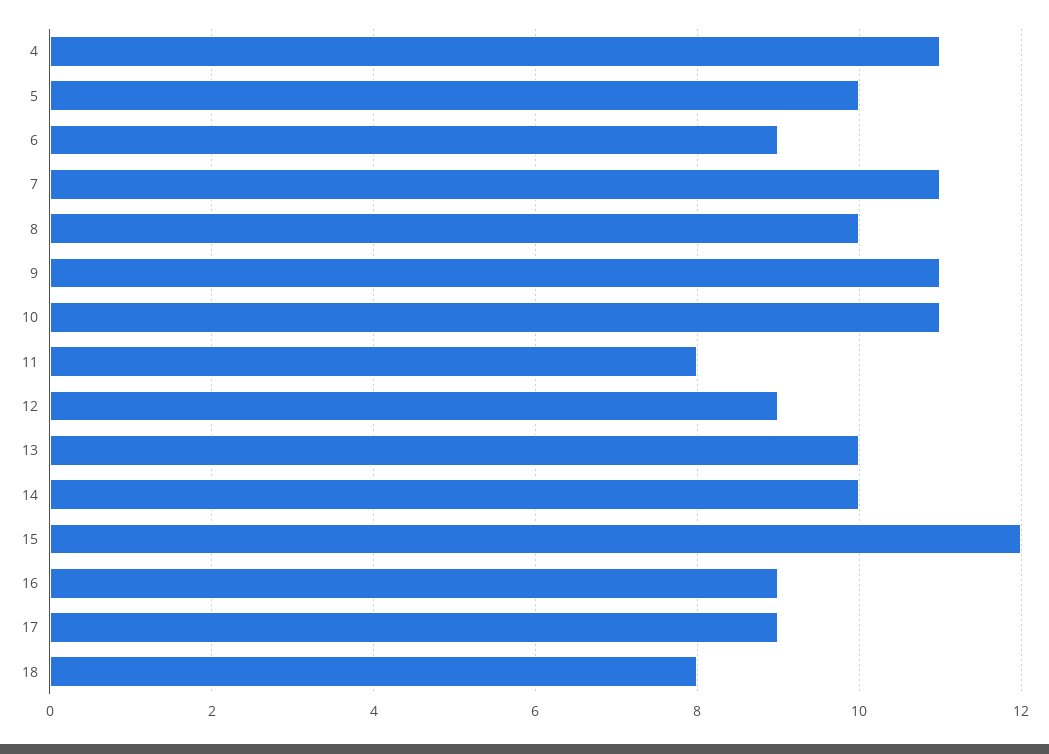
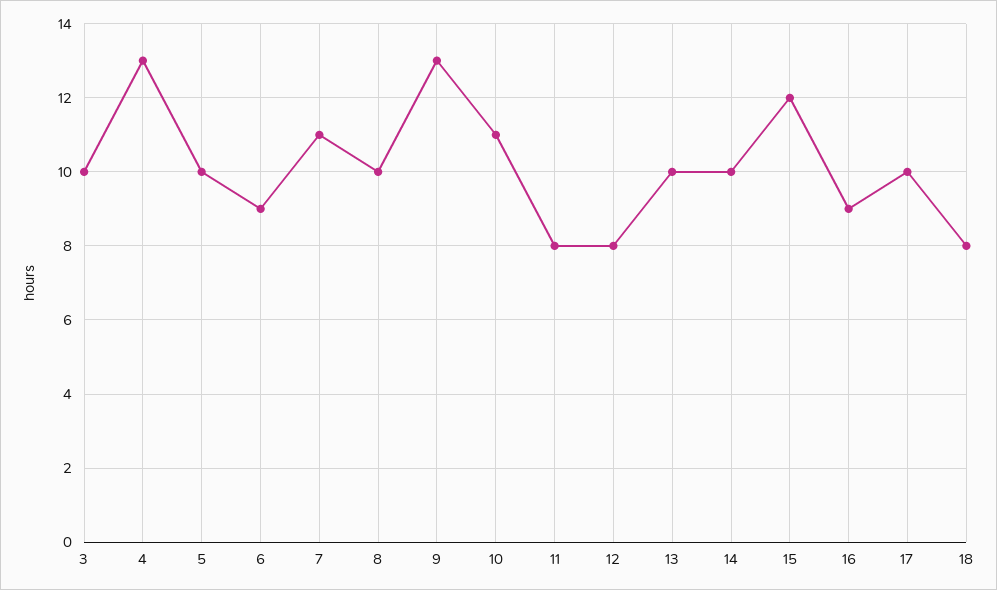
  {
-   "4": 11,
+   "4": 13,
    "5": 10,
    "6": 9,
    "7": 11,
    "8": 10,
-   "9": 11,
+   "9": 13,
    "10": 11,
    "11": 8,
-   "12": 9,
+   "12": 8,
    "13": 10,
    "14": 10,
    "15": 12,
    "16": 9,
-   "17": 9,
+   "17": 10,
-   "18": 8
+   "18": 8,
+   "3": 10
  }

